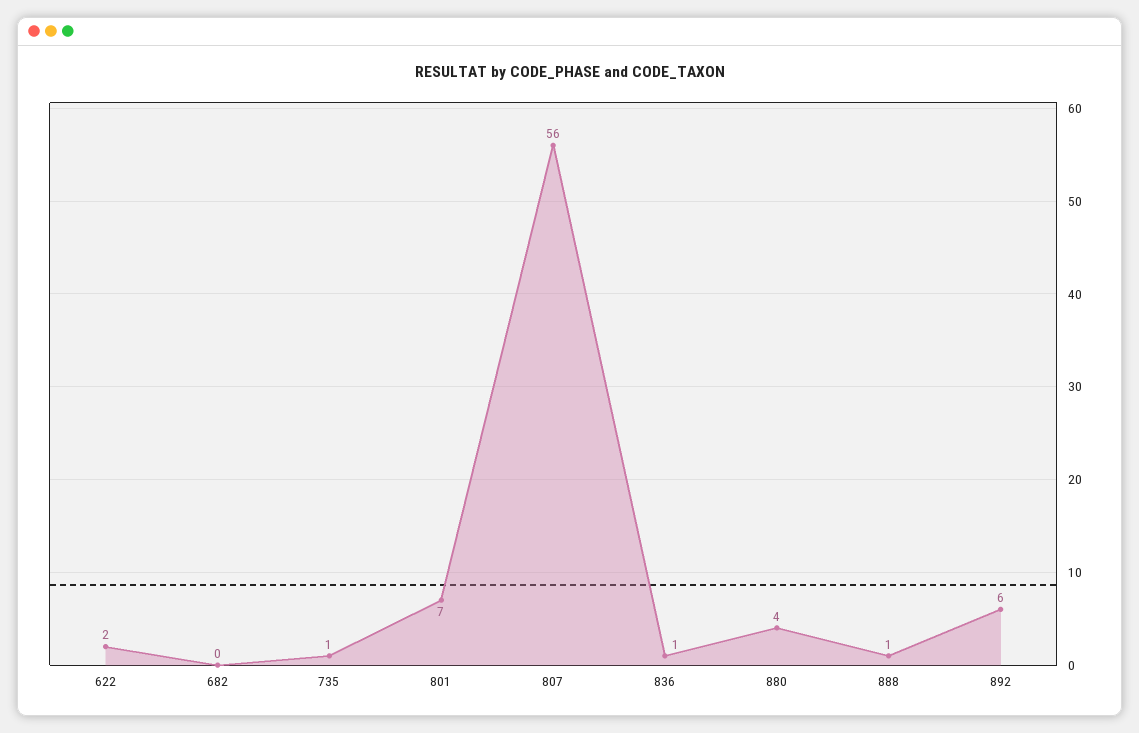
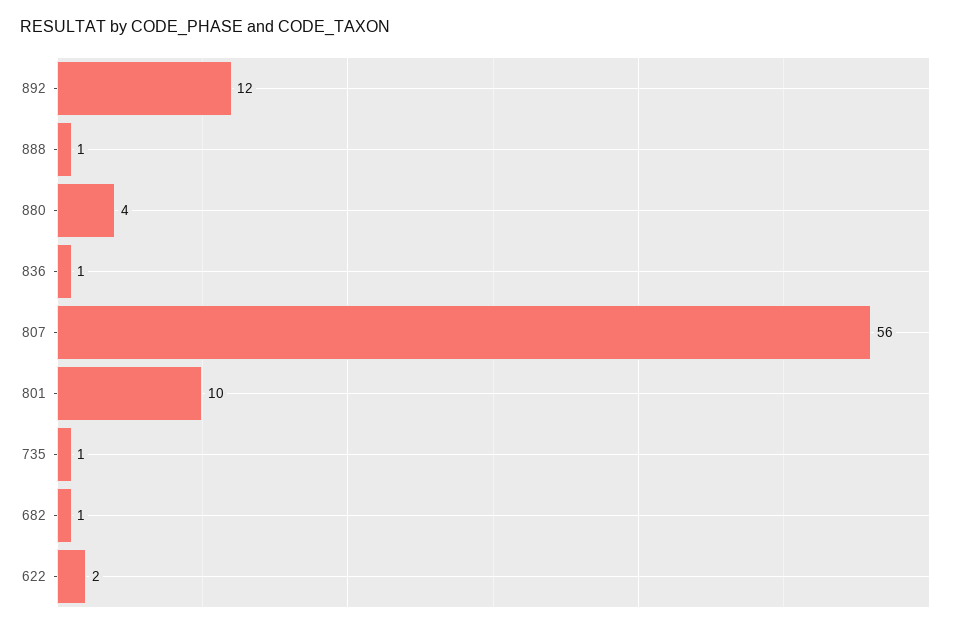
  {
    "622": 2,
-   "682": 0,
+   "682": 1,
    "735": 1,
-   "801": 7,
+   "801": 10,
    "807": 56,
    "836": 1,
    "880": 4,
    "888": 1,
-   "892": 6
+   "892": 12
  }

